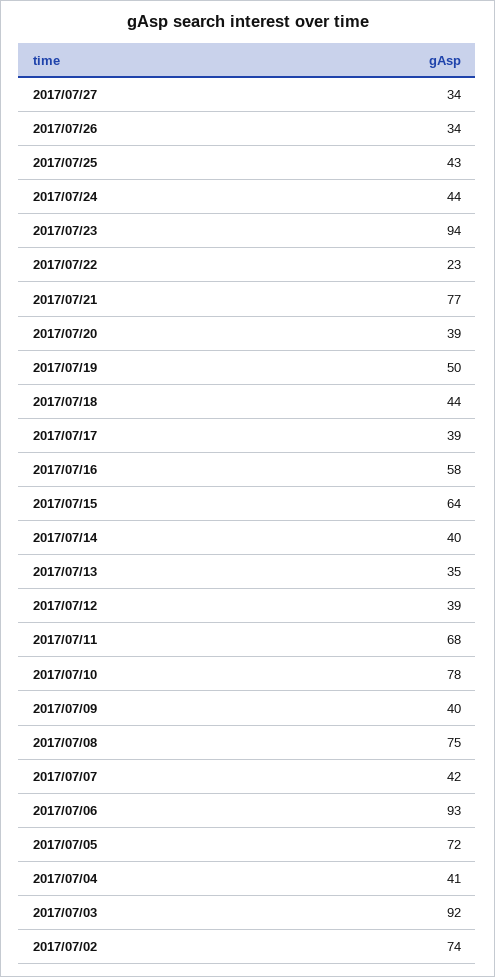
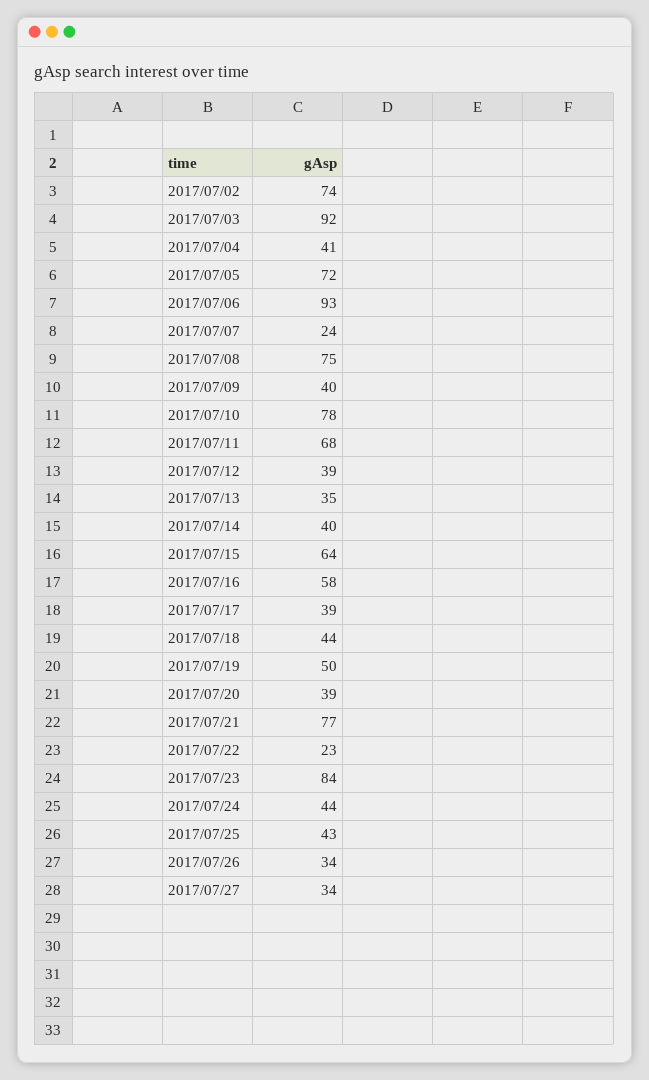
  {
    "2017/07/27": 34,
    "2017/07/26": 34,
    "2017/07/25": 43,
    "2017/07/24": 44,
-   "2017/07/23": 94,
+   "2017/07/23": 84,
    "2017/07/22": 23,
    "2017/07/21": 77,
    "2017/07/20": 39,
    "2017/07/19": 50,
    "2017/07/18": 44,
    "2017/07/17": 39,
    "2017/07/16": 58,
    "2017/07/15": 64,
    "2017/07/14": 40,
    "2017/07/13": 35,
    "2017/07/12": 39,
    "2017/07/11": 68,
    "2017/07/10": 78,
    "2017/07/09": 40,
    "2017/07/08": 75,
-   "2017/07/07": 42,
+   "2017/07/07": 24,
    "2017/07/06": 93,
    "2017/07/05": 72,
    "2017/07/04": 41,
    "2017/07/03": 92,
    "2017/07/02": 74
  }

